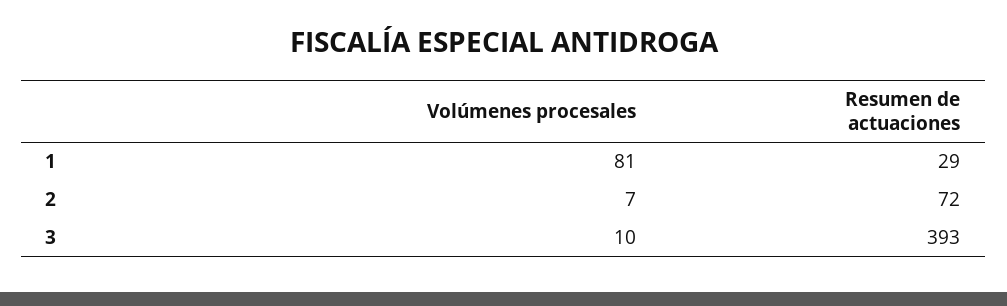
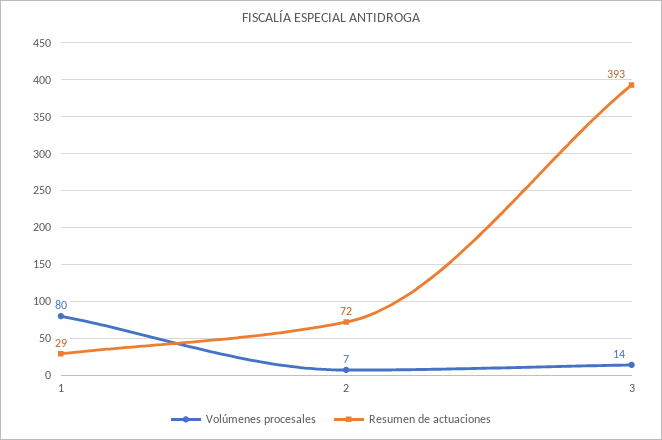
  {
    "Volúmenes procesales": {
-     "1": 81,
+     "1": 80,
      "2": 7,
-     "3": 10
+     "3": 14
    },
    "Resumen de actuaciones": {
      "1": 29,
      "2": 72,
      "3": 393
    }
  }

